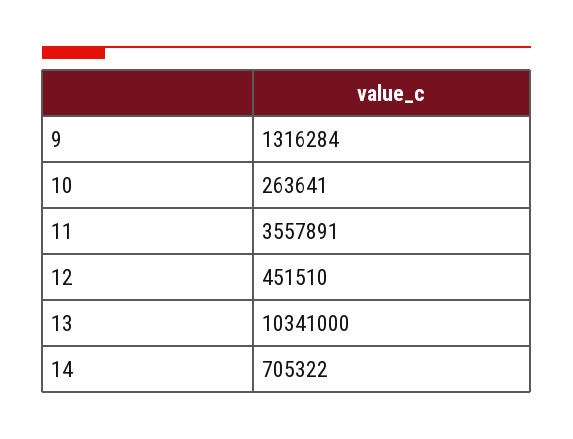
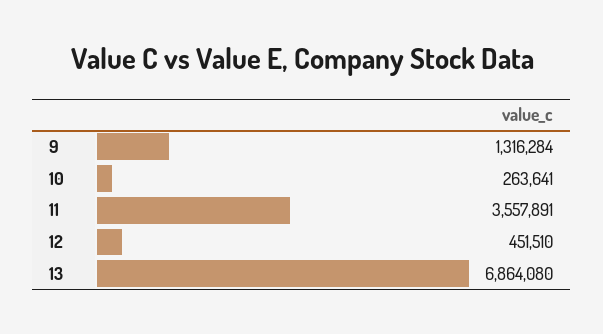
  {
    "9": 1316284,
    "10": 263641,
    "11": 3557891,
    "12": 451510,
-   "13": 10341000,
+   "13": 6864080
-   "14": 705322
  }

